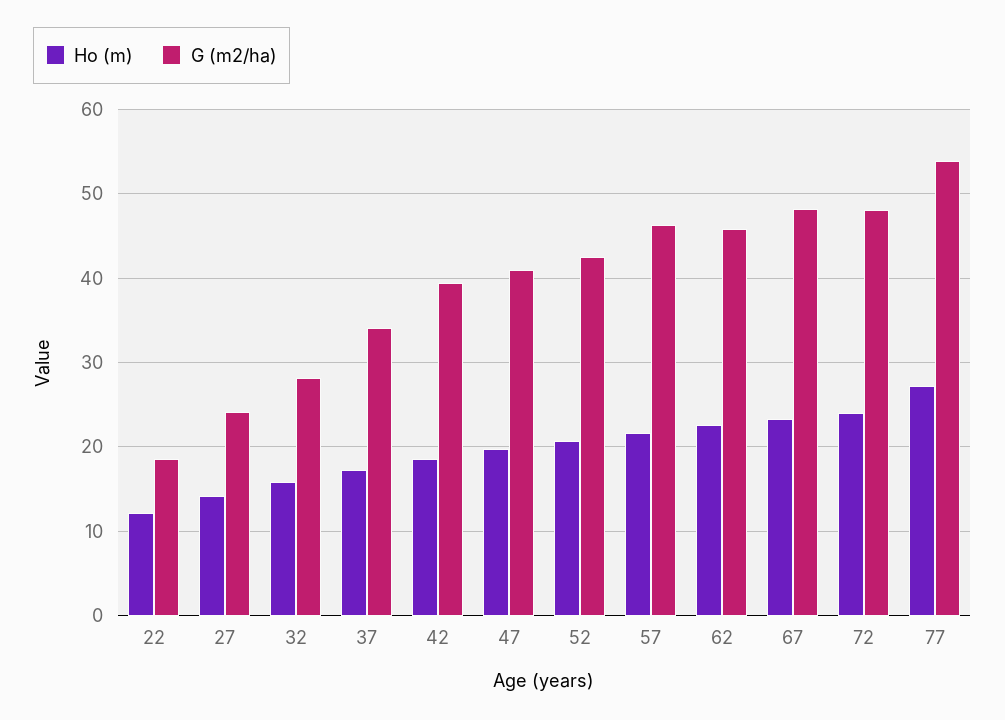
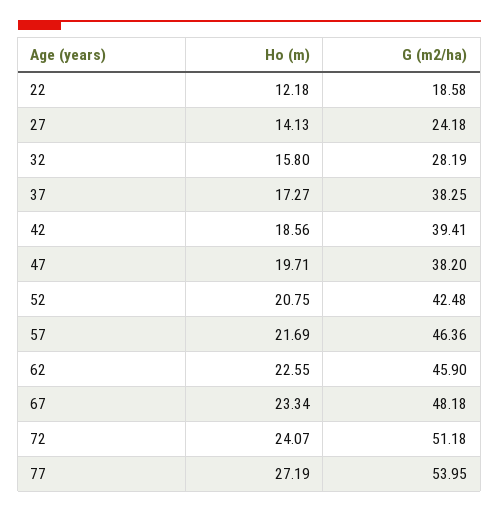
  {
    "Ho (m)": {
      "22": 12.18,
      "27": 14.13,
      "32": 15.8,
      "37": 17.27,
      "42": 18.56,
      "47": 19.71,
      "52": 20.75,
      "57": 21.69,
      "62": 22.55,
      "67": 23.34,
      "72": 24.07,
      "77": 27.19
    },
    "G (m2/ha)": {
      "22": 18.58,
      "27": 24.18,
      "32": 28.19,
-     "37": 34,
+     "37": 38.25,
      "42": 39.41,
-     "47": 41,
+     "47": 38.2,
      "52": 42.48,
      "57": 46.36,
      "62": 45.9,
      "67": 48.18,
-     "72": 48,
+     "72": 51.18,
      "77": 53.95
    }
  }

